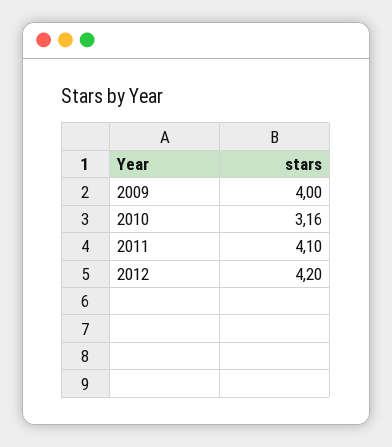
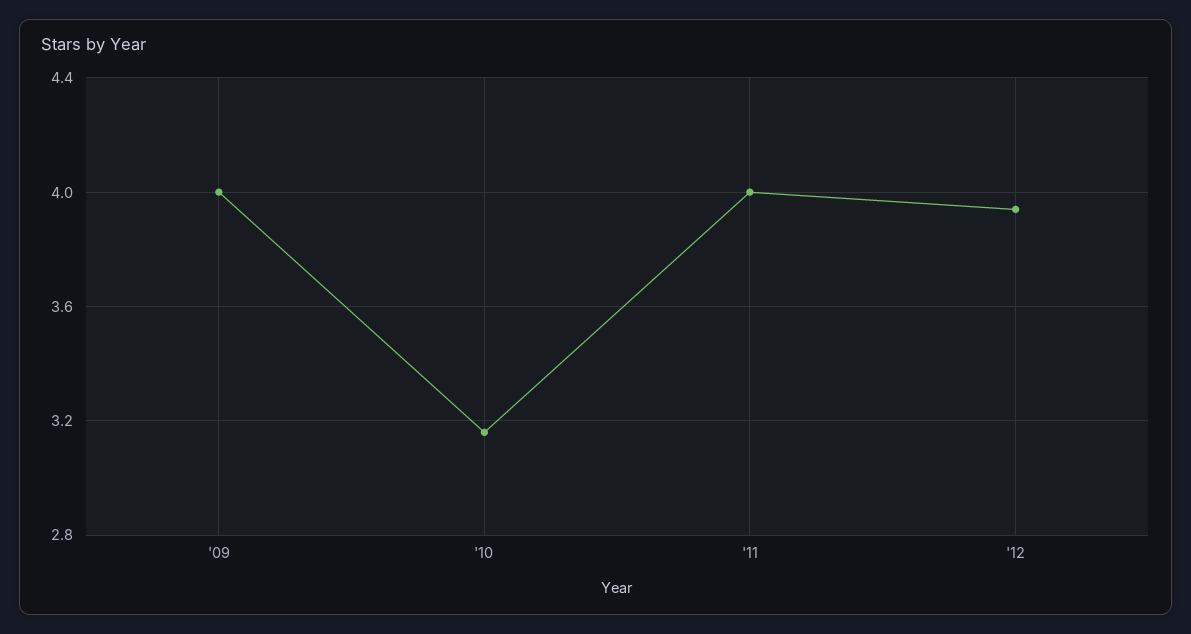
  {
    "2009": 4,
    "2010": 3.16,
-   "2011": 4.1,
+   "2011": 4,
-   "2012": 4.2
+   "2012": 3.95
  }

